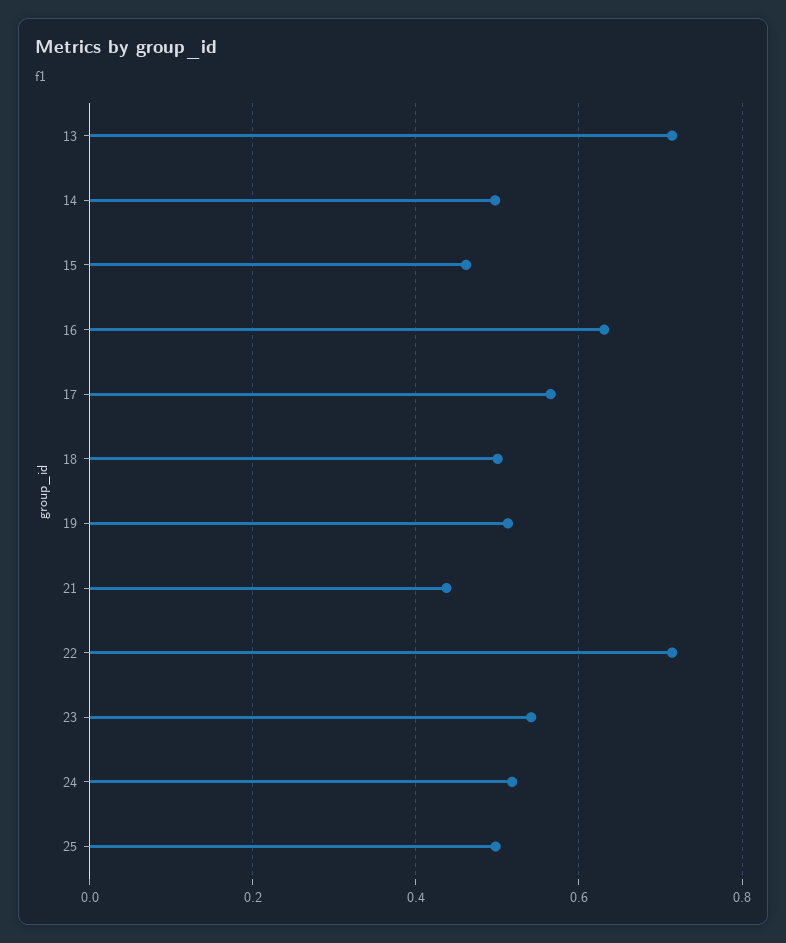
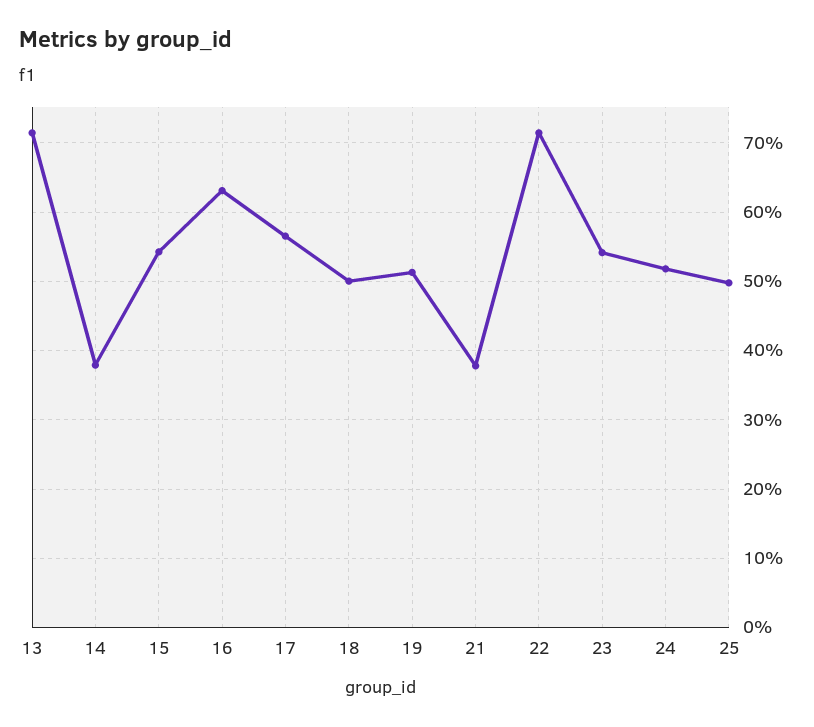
  {
    "13": 0.71,
-   "14": 0.5,
+   "14": 0.38,
-   "15": 0.46,
+   "15": 0.54,
    "16": 0.63,
    "17": 0.57,
    "18": 0.5,
    "19": 0.51,
-   "21": 0.44,
+   "21": 0.38,
    "22": 0.71,
    "23": 0.54,
    "24": 0.52,
    "25": 0.5
  }

